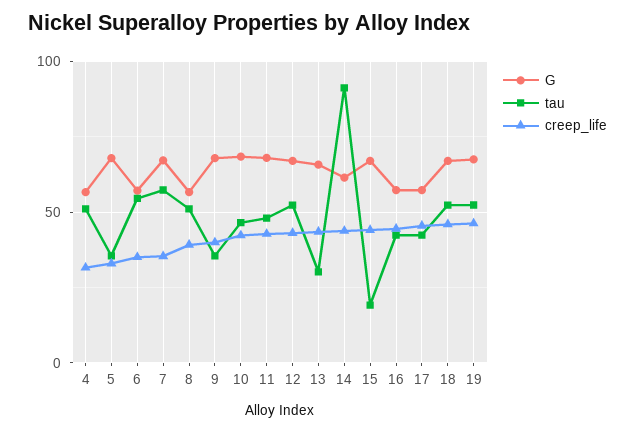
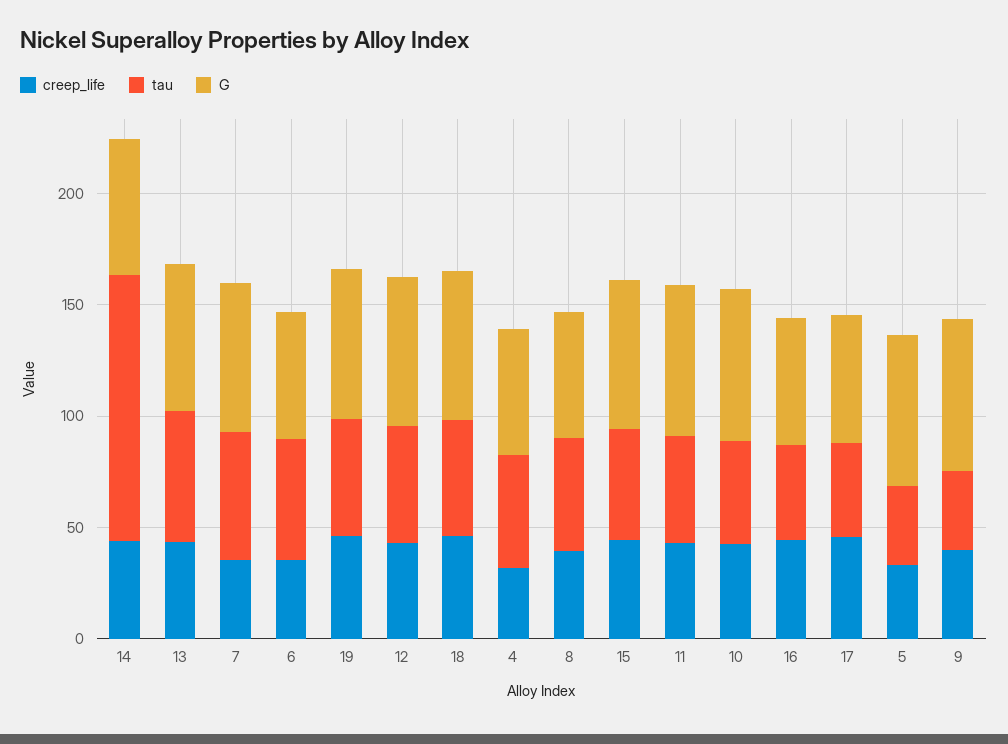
  {
    "G": {
      "4": 55,
      "5": 70,
      "6": 55,
      "7": 65,
      "8": 55,
      "9": 70,
      "10": 70,
      "11": 70,
      "12": 65,
      "13": 65,
      "14": 60,
      "15": 65,
      "16": 55,
      "17": 55,
      "18": 65,
      "19": 70
    },
    "tau": {
      "4": 50,
      "5": 35,
      "6": 55,
      "7": 55,
      "8": 50,
      "9": 35,
      "10": 45,
      "11": 50,
      "12": 50,
-     "13": 30,
+     "13": 60,
-     "14": 90,
+     "14": 120,
-     "15": 20,
+     "15": 50,
      "16": 40,
      "17": 40,
      "18": 50,
      "19": 50
    },
    "creep_life": {
      "4": 30,
      "5": 35,
      "6": 35,
      "7": 35,
      "8": 40,
      "9": 40,
      "10": 40,
      "11": 45,
      "12": 45,
      "13": 45,
      "14": 45,
      "15": 45,
      "16": 45,
      "17": 45,
      "18": 45,
      "19": 45
    }
  }

